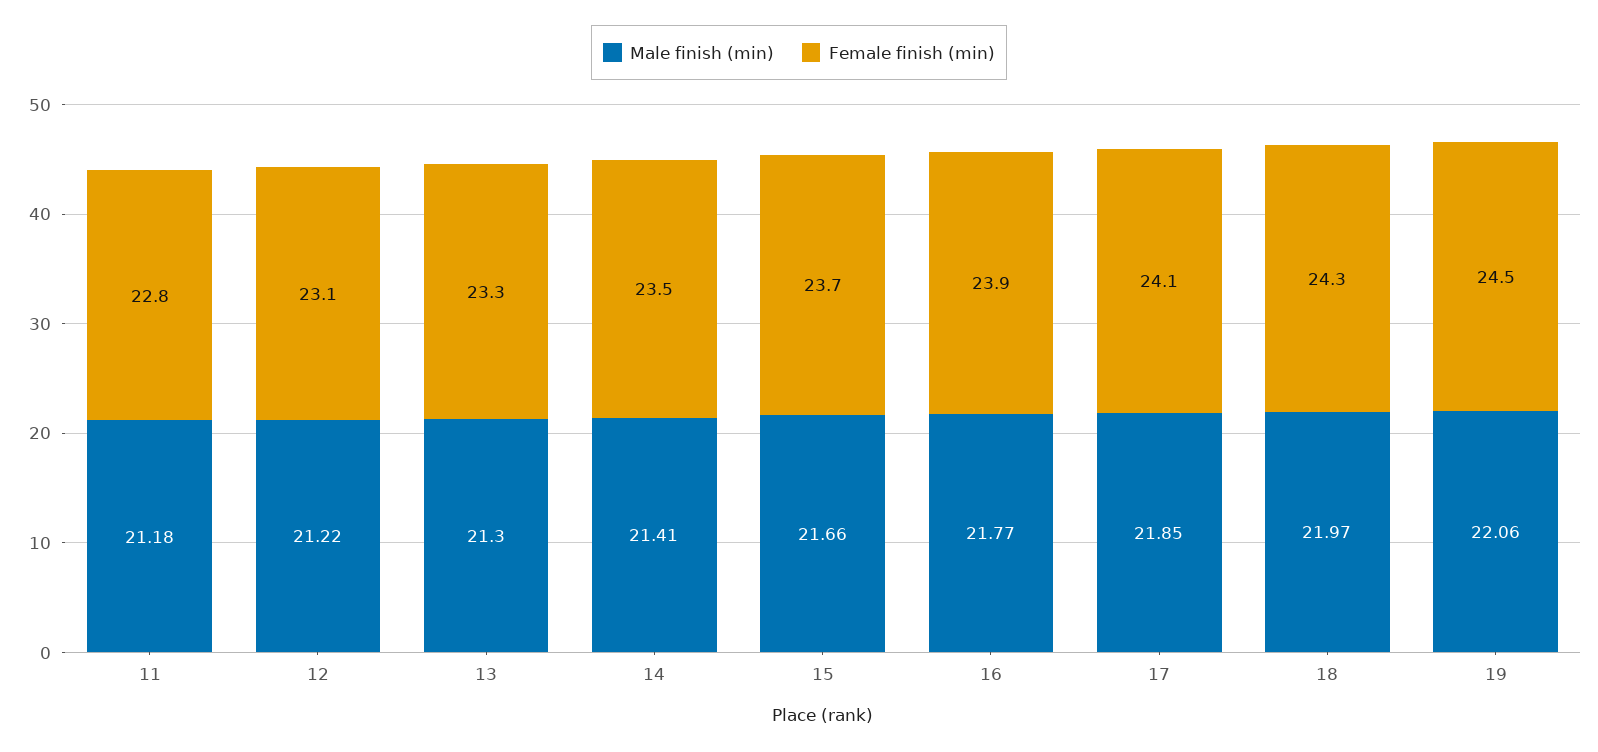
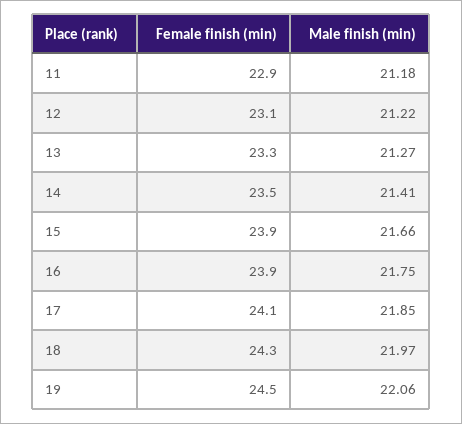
  {
    "Male finish (min)": {
      "11": 21.18,
      "12": 21.22,
-     "13": 21.3,
+     "13": 21.27,
      "14": 21.41,
      "15": 21.66,
-     "16": 21.77,
+     "16": 21.75,
      "17": 21.85,
      "18": 21.97,
      "19": 22.06
    },
    "Female finish (min)": {
-     "11": 22.8,
+     "11": 22.9,
      "12": 23.1,
      "13": 23.3,
      "14": 23.5,
-     "15": 23.7,
+     "15": 23.9,
      "16": 23.9,
      "17": 24.1,
      "18": 24.3,
      "19": 24.5
    }
  }

